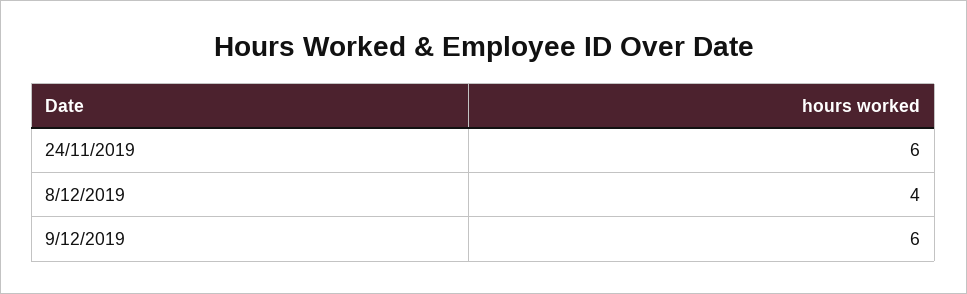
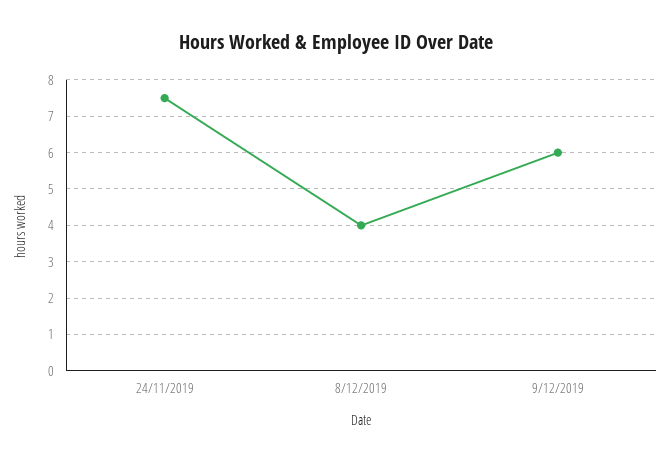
  {
-   "24/11/2019": 6,
+   "24/11/2019": 7.5,
    "8/12/2019": 4,
    "9/12/2019": 6
  }

